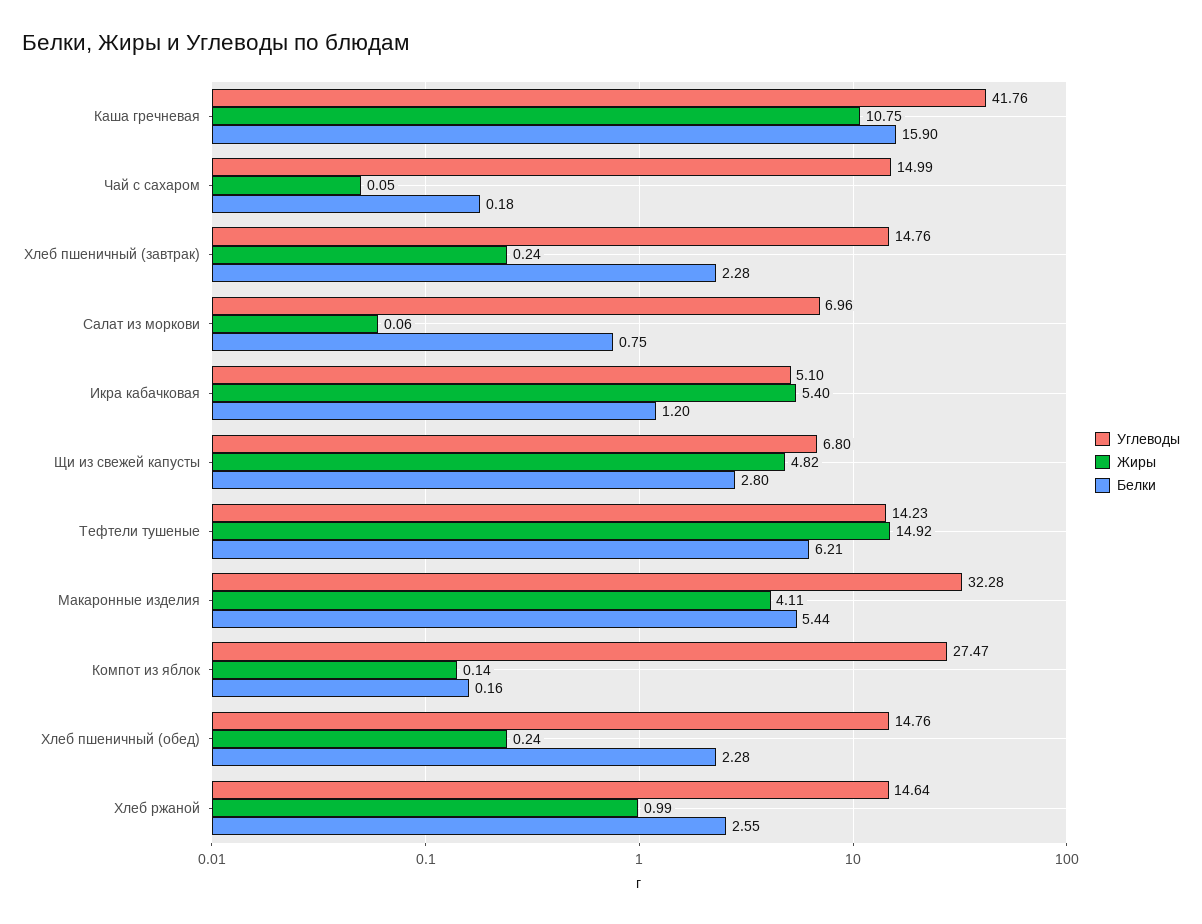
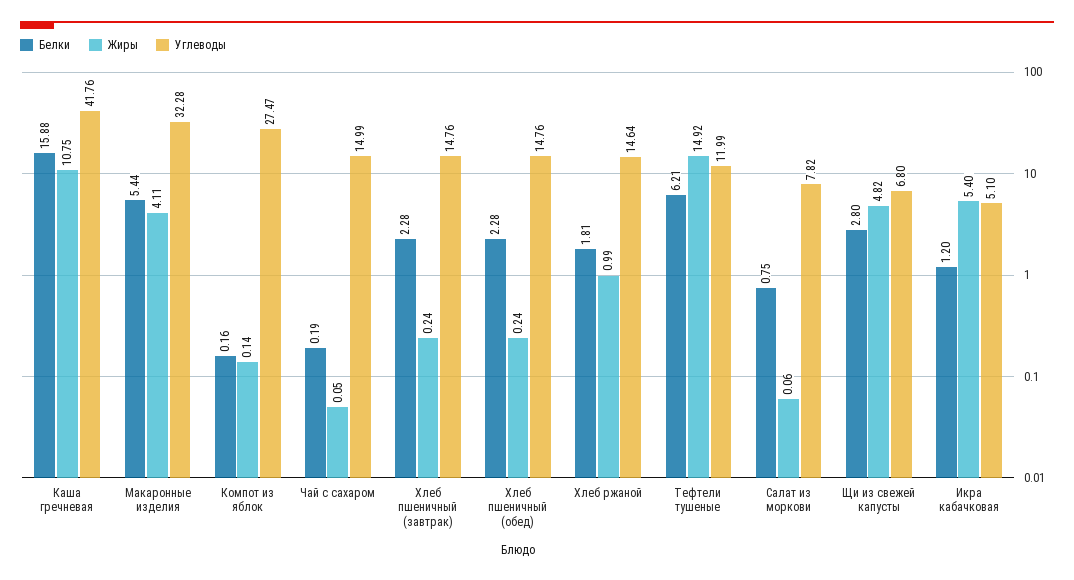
  {
    "Углеводы": {
      "Каша гречневая": 41.76,
      "Чай с сахаром": 14.99,
      "Хлеб пшеничный (завтрак)": 14.76,
-     "Салат из моркови": 6.96,
+     "Салат из моркови": 7.82,
      "Икра кабачковая": 5.1,
      "Щи из свежей капусты": 6.8,
-     "Тефтели тушеные": 14.23,
+     "Тефтели тушеные": 11.99,
      "Макаронные изделия": 32.28,
      "Компот из яблок": 27.47,
      "Хлеб пшеничный (обед)": 14.76,
      "Хлеб ржаной": 14.64
    },
    "Жиры": {
      "Каша гречневая": 10.75,
      "Чай с сахаром": 0.05,
      "Хлеб пшеничный (завтрак)": 0.24,
      "Салат из моркови": 0.06,
      "Икра кабачковая": 5.4,
      "Щи из свежей капусты": 4.82,
      "Тефтели тушеные": 14.92,
      "Макаронные изделия": 4.11,
      "Компот из яблок": 0.14,
      "Хлеб пшеничный (обед)": 0.24,
      "Хлеб ржаной": 0.99
    },
    "Белки": {
-     "Каша гречневая": 15.9,
+     "Каша гречневая": 15.88,
-     "Чай с сахаром": 0.18,
+     "Чай с сахаром": 0.19,
      "Хлеб пшеничный (завтрак)": 2.28,
      "Салат из моркови": 0.75,
      "Икра кабачковая": 1.2,
      "Щи из свежей капусты": 2.8,
      "Тефтели тушеные": 6.21,
      "Макаронные изделия": 5.44,
      "Компот из яблок": 0.16,
      "Хлеб пшеничный (обед)": 2.28,
-     "Хлеб ржаной": 2.55
+     "Хлеб ржаной": 1.81
    }
  }

